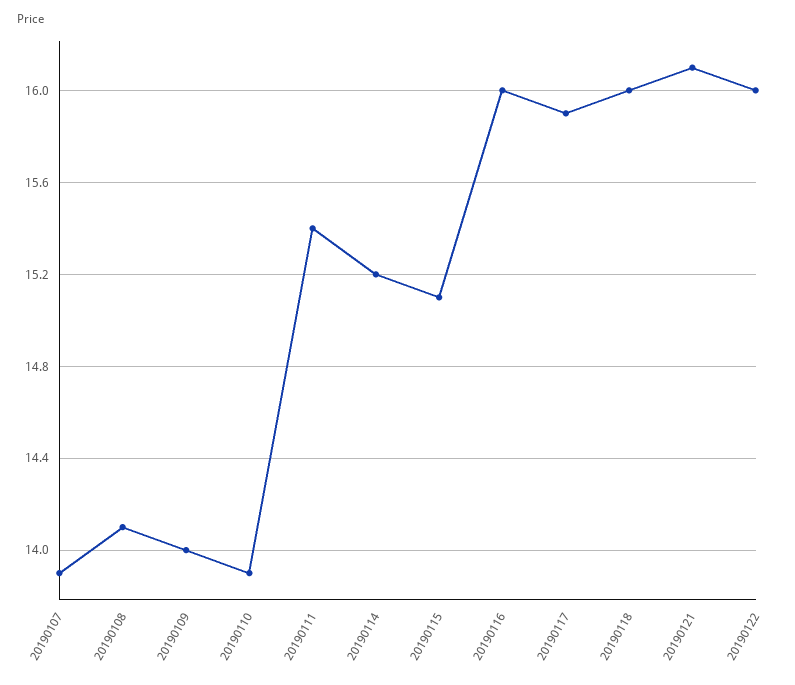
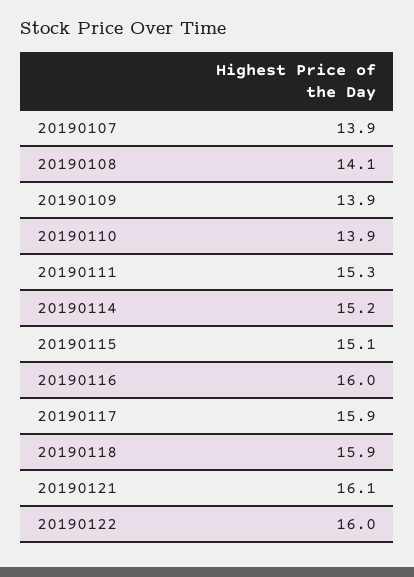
  {
    "20190107": 13.9,
    "20190108": 14.1,
-   "20190109": 14,
+   "20190109": 13.9,
    "20190110": 13.9,
-   "20190111": 15.4,
+   "20190111": 15.3,
    "20190114": 15.2,
    "20190115": 15.1,
    "20190116": 16,
    "20190117": 15.9,
-   "20190118": 16,
+   "20190118": 15.9,
    "20190121": 16.1,
    "20190122": 16
  }

